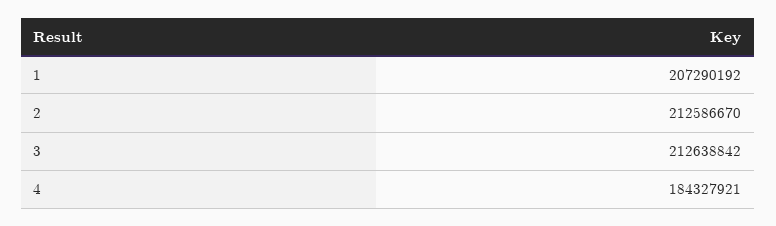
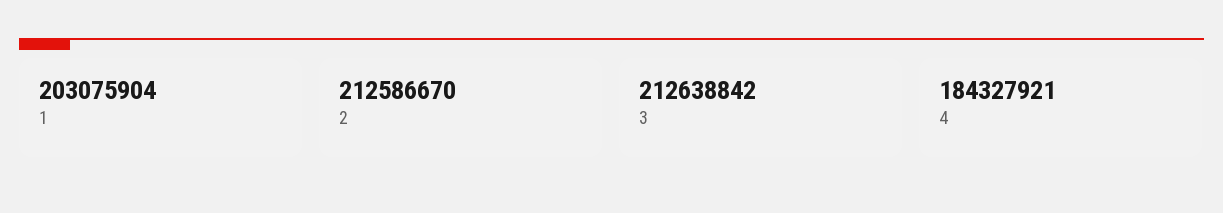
  {
-   "1": 207290192,
+   "1": 203075904,
    "2": 212586670,
    "3": 212638842,
    "4": 184327921
  }

